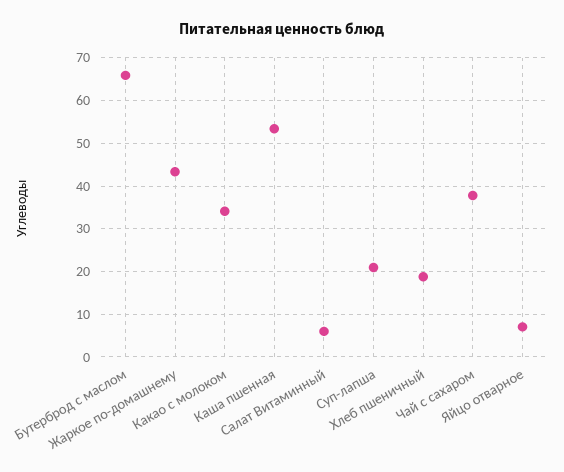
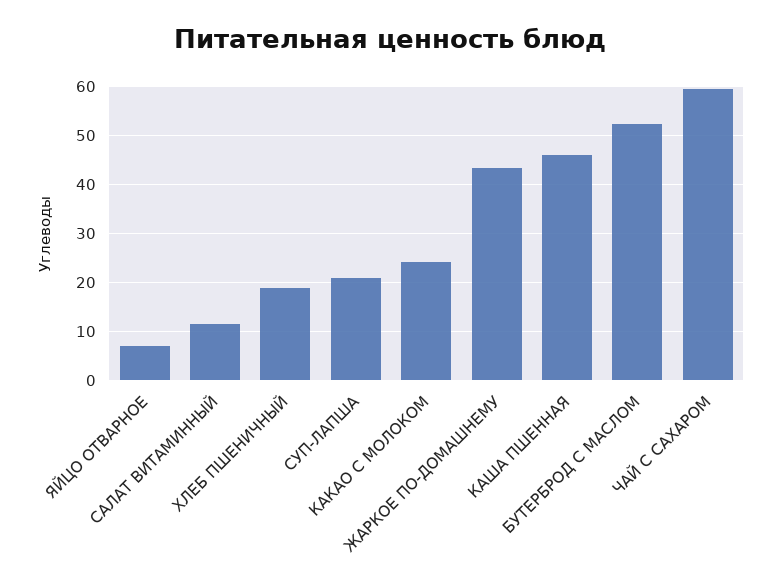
  {
-   "Бутерброд с маслом": 66,
+   "Бутерброд с маслом": 52,
    "Жаркое по-домашнему": 44,
-   "Какао с молоком": 34,
+   "Какао с молоком": 24,
-   "Каша пшенная": 54,
+   "Каша пшенная": 46,
-   "Салат Витаминный": 6,
+   "Салат Витаминный": 12,
    "Суп-лапша": 20,
    "Хлеб пшеничный": 18,
-   "Чай с сахаром": 38,
+   "Чай с сахаром": 60,
    "Яйцо отварное": 8
  }

